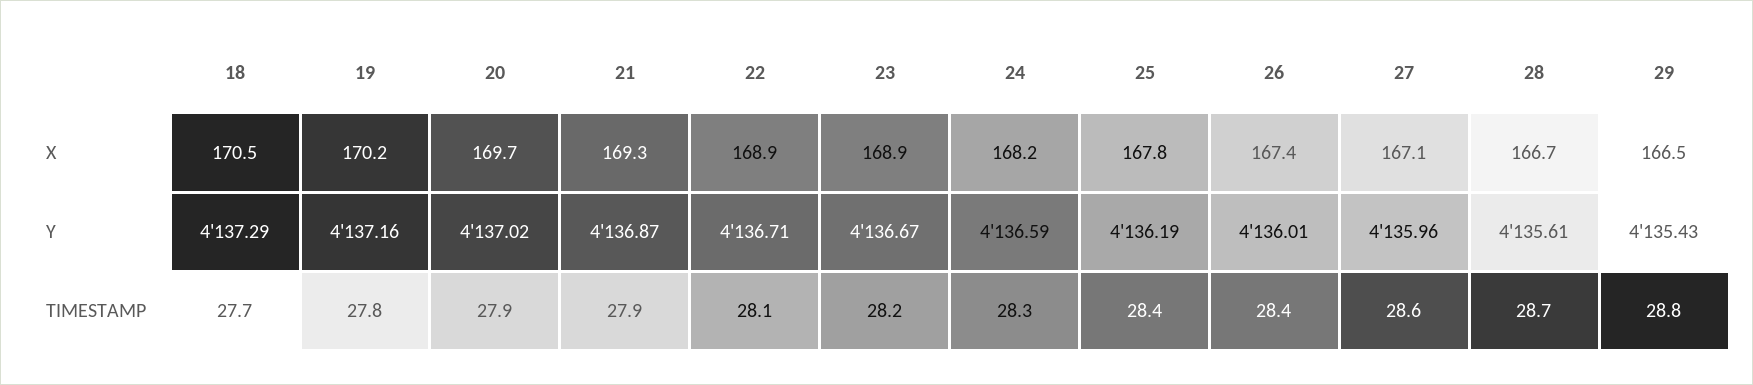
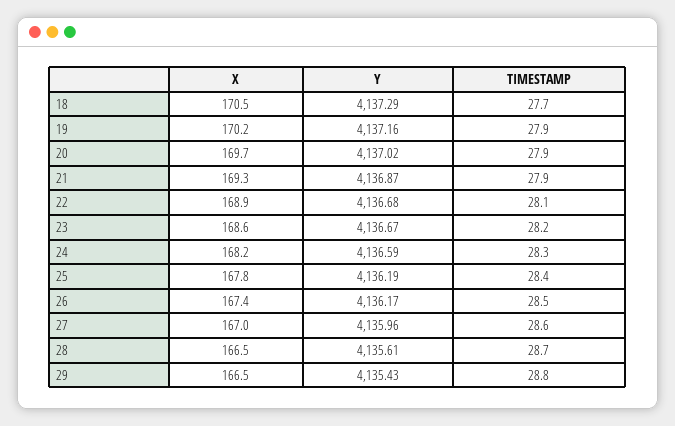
  {
    "18": {
      "X": 170.5,
      "Y": 4137.29,
      "TIMESTAMP": 27.7
    },
    "19": {
      "X": 170.2,
      "Y": 4137.16,
-     "TIMESTAMP": 27.8
+     "TIMESTAMP": 27.9
    },
    "20": {
      "X": 169.7,
      "Y": 4137.02,
      "TIMESTAMP": 27.9
    },
    "21": {
      "X": 169.3,
      "Y": 4136.87,
      "TIMESTAMP": 27.9
    },
    "22": {
      "X": 168.9,
-     "Y": 4136.71,
+     "Y": 4136.68,
      "TIMESTAMP": 28.1
    },
    "23": {
-     "X": 168.9,
+     "X": 168.6,
      "Y": 4136.67,
      "TIMESTAMP": 28.2
    },
    "24": {
      "X": 168.2,
      "Y": 4136.59,
      "TIMESTAMP": 28.3
    },
    "25": {
      "X": 167.8,
      "Y": 4136.19,
      "TIMESTAMP": 28.4
    },
    "26": {
      "X": 167.4,
-     "Y": 4136.01,
+     "Y": 4136.17,
-     "TIMESTAMP": 28.4
+     "TIMESTAMP": 28.5
    },
    "27": {
-     "X": 167.1,
+     "X": 167,
      "Y": 4135.96,
      "TIMESTAMP": 28.6
    },
    "28": {
-     "X": 166.7,
+     "X": 166.5,
      "Y": 4135.61,
      "TIMESTAMP": 28.7
    },
    "29": {
      "X": 166.5,
      "Y": 4135.43,
      "TIMESTAMP": 28.8
    }
  }

